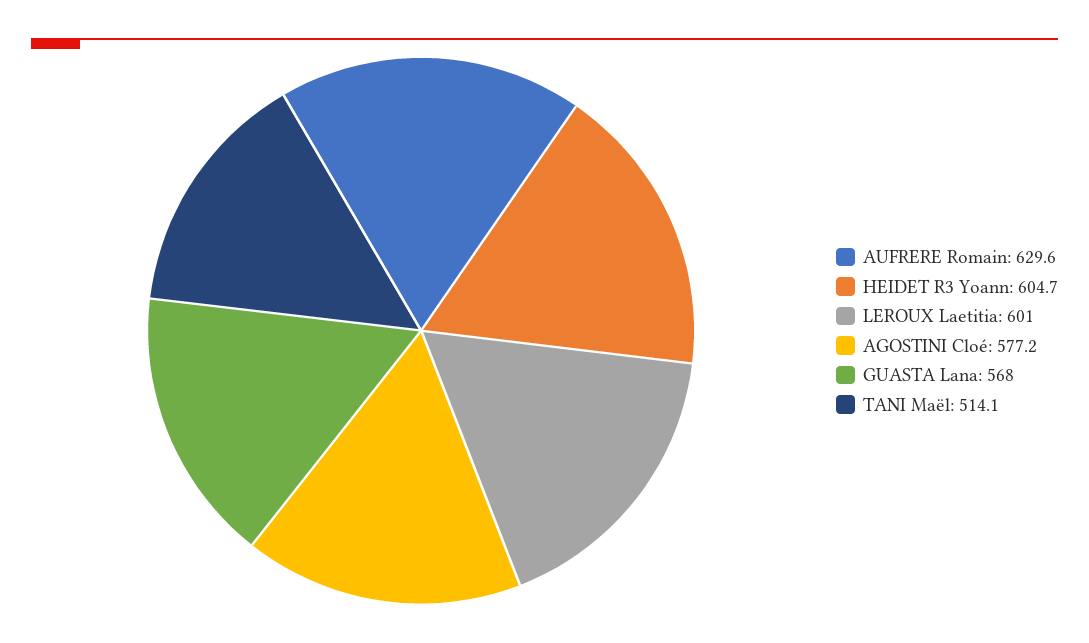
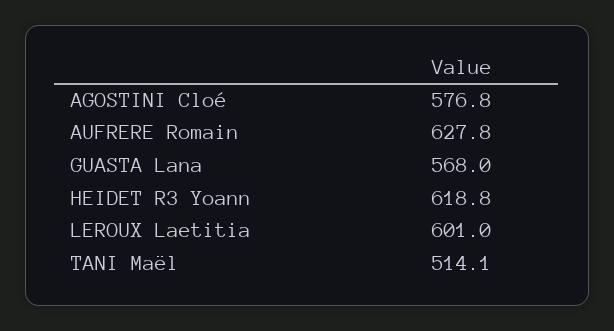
  {
-   "AUFRERE Romain": 629.6,
+   "AUFRERE Romain": 627.8,
-   "HEIDET R3 Yoann": 604.7,
+   "HEIDET R3 Yoann": 618.8,
    "LEROUX Laetitia": 601,
-   "AGOSTINI Cloé": 577.2,
+   "AGOSTINI Cloé": 576.8,
    "GUASTA Lana": 568,
    "TANI Maël": 514.1
  }

